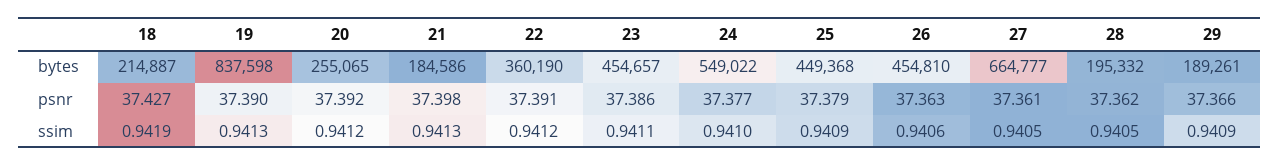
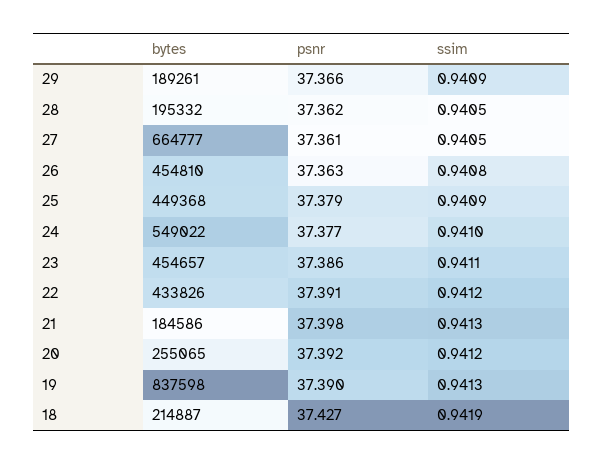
  {
    "18": {
      "bytes": 214887,
      "psnr": 37.427,
      "ssim": 0.9419
    },
    "19": {
      "bytes": 837598,
      "psnr": 37.39,
      "ssim": 0.9413
    },
    "20": {
      "bytes": 255065,
      "psnr": 37.392,
      "ssim": 0.9412
    },
    "21": {
      "bytes": 184586,
      "psnr": 37.398,
      "ssim": 0.9413
    },
    "22": {
-     "bytes": 360190,
+     "bytes": 433826,
      "psnr": 37.391,
      "ssim": 0.9412
    },
    "23": {
      "bytes": 454657,
      "psnr": 37.386,
      "ssim": 0.9411
    },
    "24": {
      "bytes": 549022,
      "psnr": 37.377,
      "ssim": 0.941
    },
    "25": {
      "bytes": 449368,
      "psnr": 37.379,
      "ssim": 0.9409
    },
    "26": {
      "bytes": 454810,
      "psnr": 37.363,
-     "ssim": 0.9406
+     "ssim": 0.9408
    },
    "27": {
      "bytes": 664777,
      "psnr": 37.361,
      "ssim": 0.9405
    },
    "28": {
      "bytes": 195332,
      "psnr": 37.362,
      "ssim": 0.9405
    },
    "29": {
      "bytes": 189261,
      "psnr": 37.366,
      "ssim": 0.9409
    }
  }

